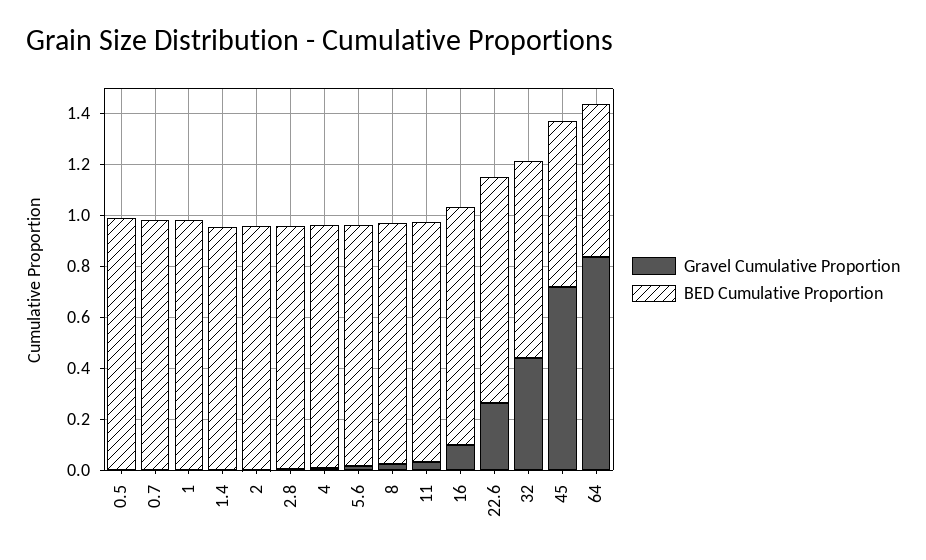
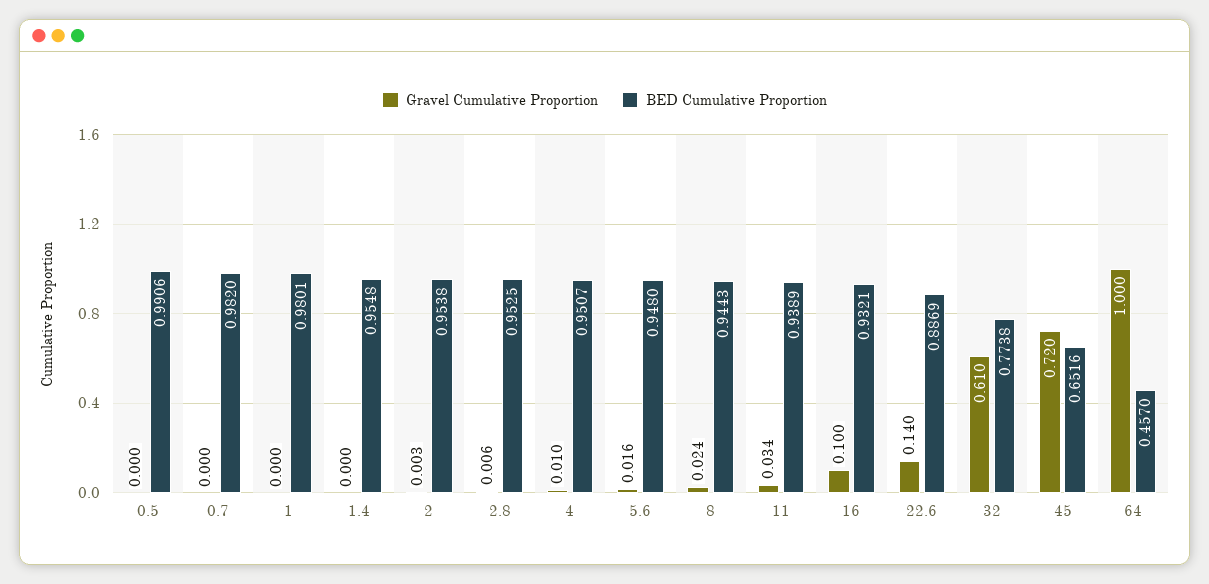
  {
    "Gravel Cumulative Proportion": {
      "0.5": 0,
      "0.7": 0,
      "1": 0,
      "1.4": 0,
      "2": 0.003,
      "2.8": 0.006,
      "4": 0.01,
      "5.6": 0.016,
      "8": 0.024,
      "11": 0.034,
      "16": 0.1,
-     "22.6": 0.25,
+     "22.6": 0.14,
-     "32": 0.45,
+     "32": 0.61,
      "45": 0.72,
-     "64": 0.85
+     "64": 1
    },
    "BED Cumulative Proportion": {
      "0.5": 0.9906,
      "0.7": 0.982,
      "1": 0.9801,
      "1.4": 0.9548,
      "2": 0.9538,
      "2.8": 0.9525,
      "4": 0.9507,
      "5.6": 0.948,
      "8": 0.9443,
      "11": 0.9389,
      "16": 0.9321,
      "22.6": 0.8869,
      "32": 0.7738,
      "45": 0.6516,
-     "64": 0.6
+     "64": 0.457
    }
  }

